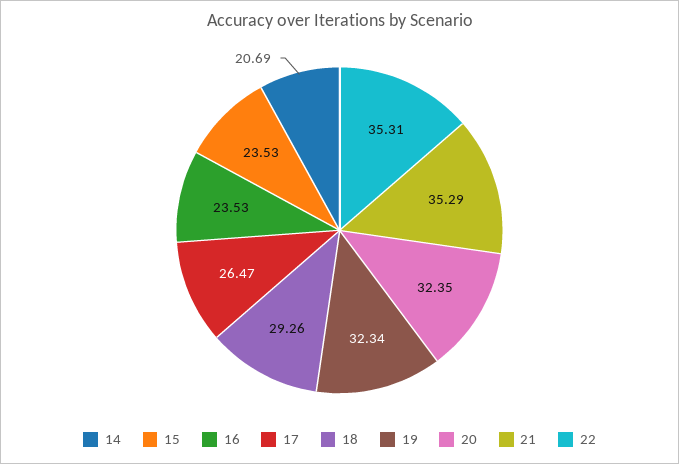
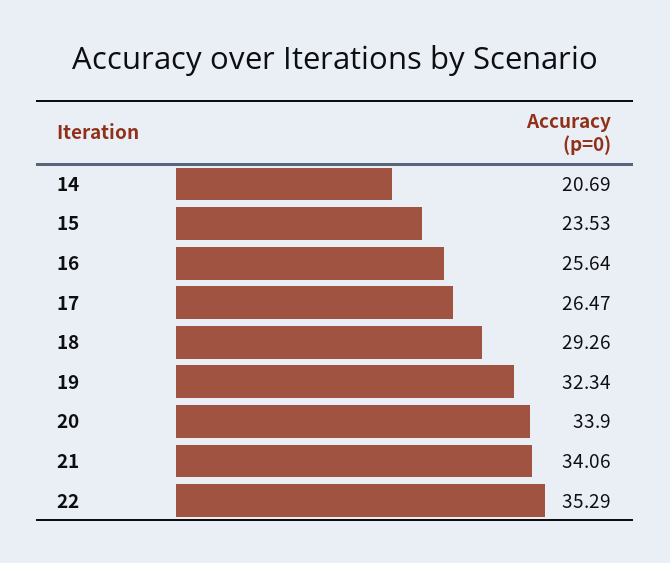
  {
    "14": 20.69,
    "15": 23.53,
-   "16": 23.53,
+   "16": 25.64,
    "17": 26.47,
    "18": 29.26,
    "19": 32.34,
-   "20": 32.35,
+   "20": 33.9,
-   "21": 35.29,
+   "21": 34.06,
-   "22": 35.31
+   "22": 35.29
  }

